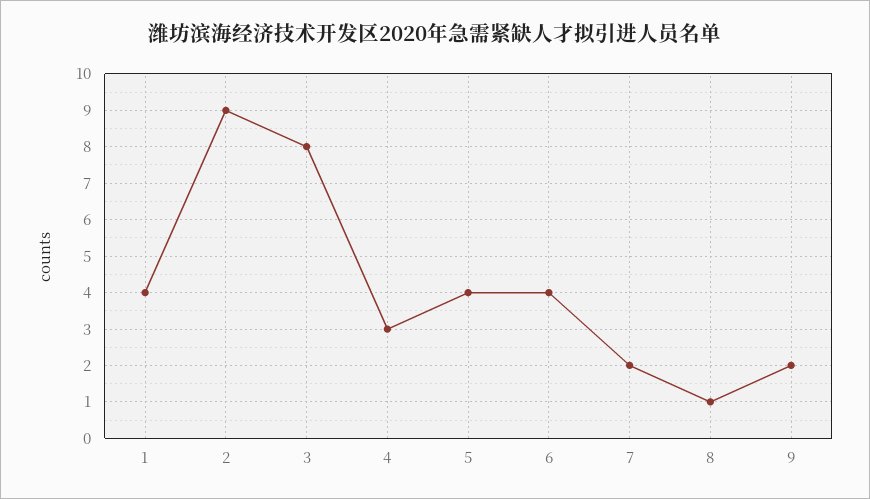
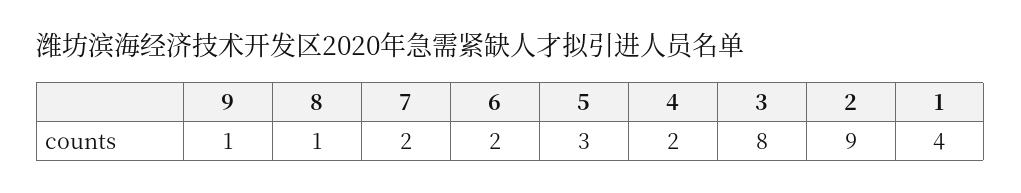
  {
    "1": 4,
    "2": 9,
    "3": 8,
-   "4": 3,
+   "4": 2,
-   "5": 4,
+   "5": 3,
-   "6": 4,
+   "6": 2,
    "7": 2,
    "8": 1,
-   "9": 2
+   "9": 1
  }

